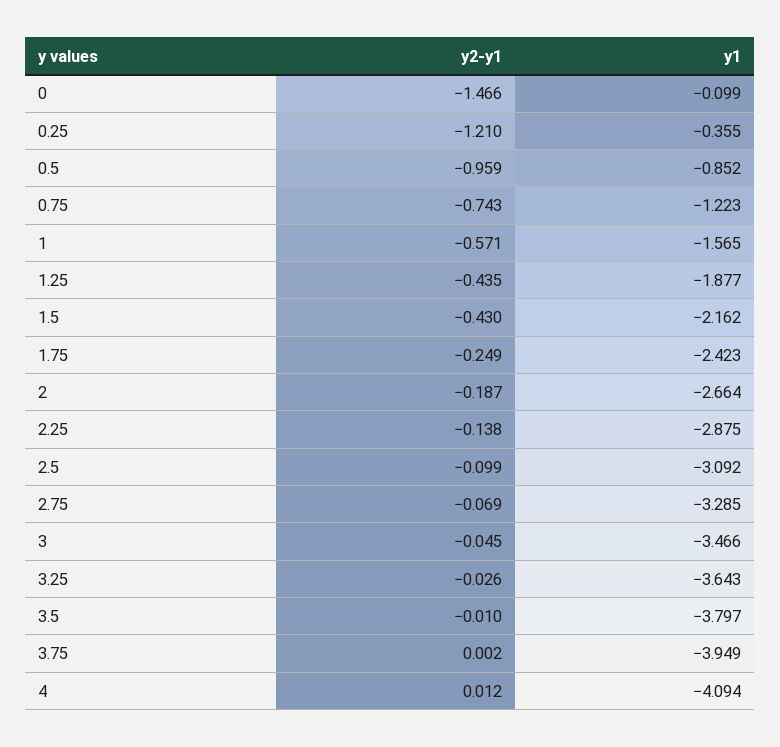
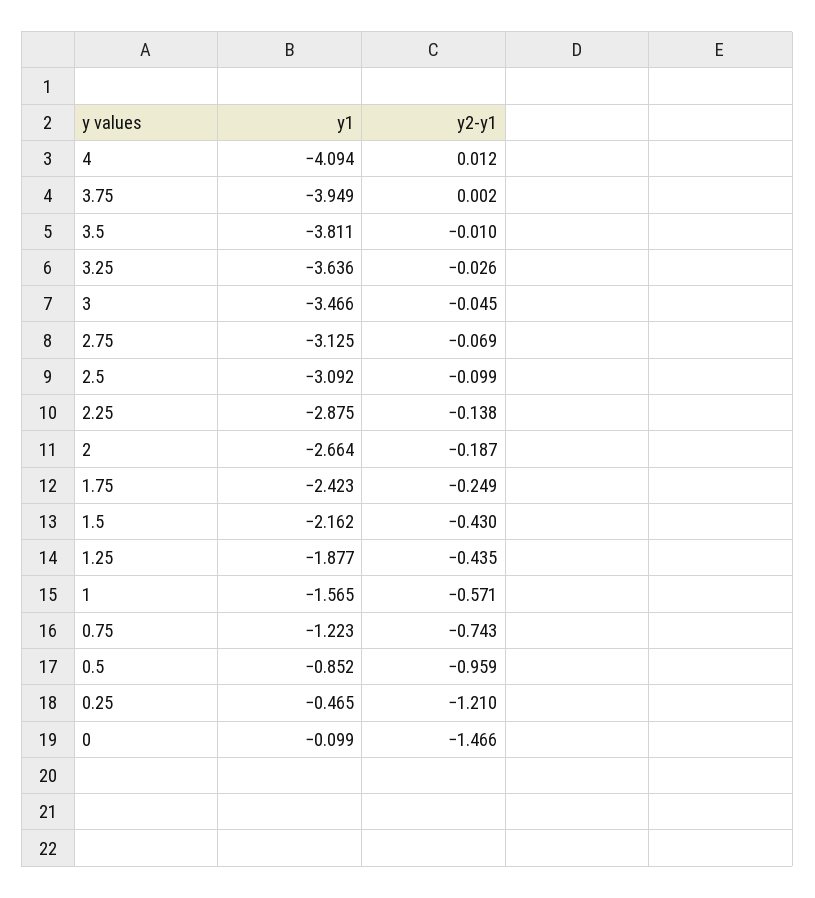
  {
    "y2-y1": {
      "0": -1.466,
      "0.25": -1.21,
      "0.5": -0.959,
      "0.75": -0.743,
      "1": -0.571,
      "1.25": -0.435,
      "1.5": -0.43,
      "1.75": -0.249,
      "2": -0.187,
      "2.25": -0.138,
      "2.5": -0.099,
      "2.75": -0.069,
      "3": -0.045,
      "3.25": -0.026,
      "3.5": -0.01,
      "3.75": 0.002,
      "4": 0.012
    },
    "y1": {
      "0": -0.099,
-     "0.25": -0.355,
+     "0.25": -0.465,
      "0.5": -0.852,
      "0.75": -1.223,
      "1": -1.565,
      "1.25": -1.877,
      "1.5": -2.162,
      "1.75": -2.423,
      "2": -2.664,
      "2.25": -2.875,
      "2.5": -3.092,
-     "2.75": -3.285,
+     "2.75": -3.125,
      "3": -3.466,
-     "3.25": -3.643,
+     "3.25": -3.636,
-     "3.5": -3.797,
+     "3.5": -3.811,
      "3.75": -3.949,
      "4": -4.094
    }
  }

